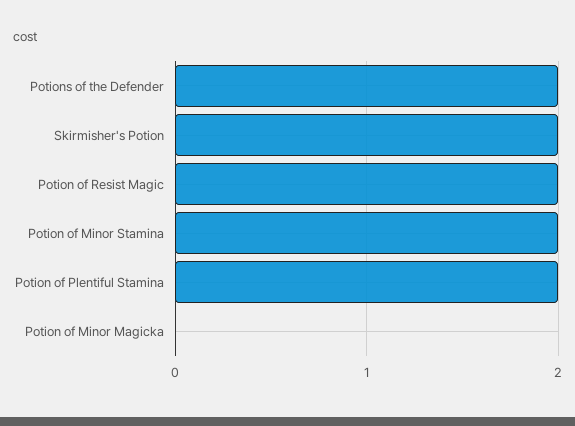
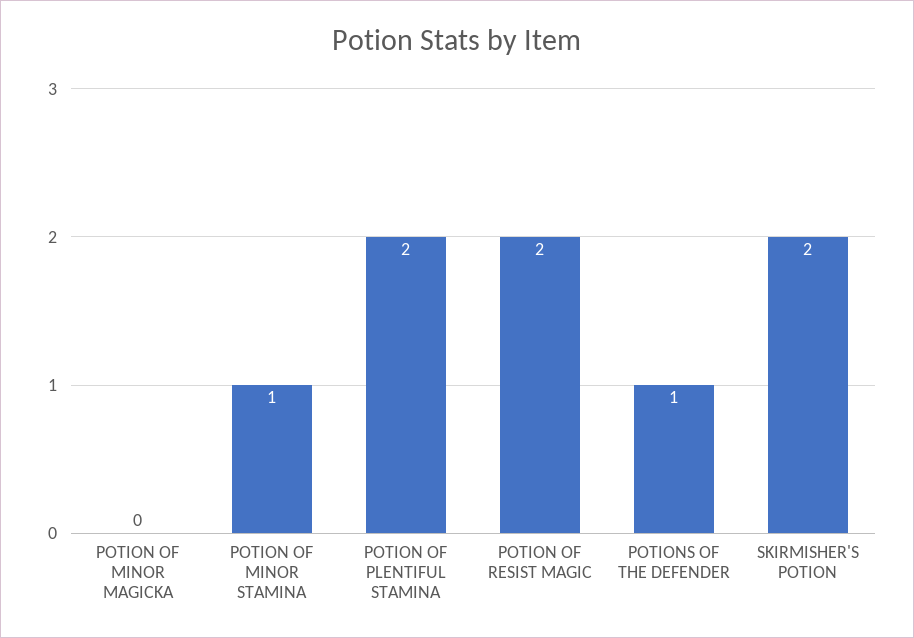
  {
-   "Potions of the Defender": 2,
+   "Potions of the Defender": 1,
    "Skirmisher's Potion": 2,
    "Potion of Resist Magic": 2,
-   "Potion of Minor Stamina": 2,
+   "Potion of Minor Stamina": 1,
    "Potion of Plentiful Stamina": 2,
    "Potion of Minor Magicka": 0
  }

